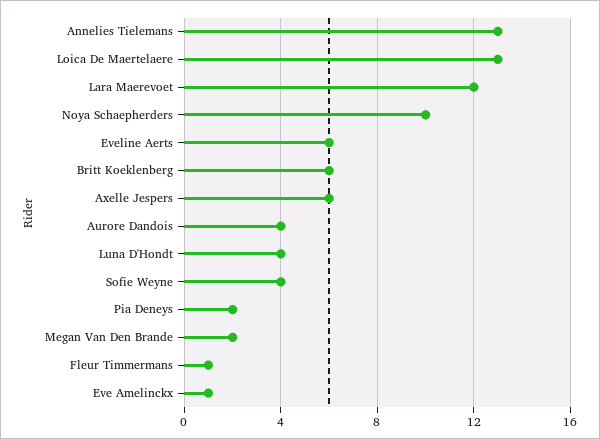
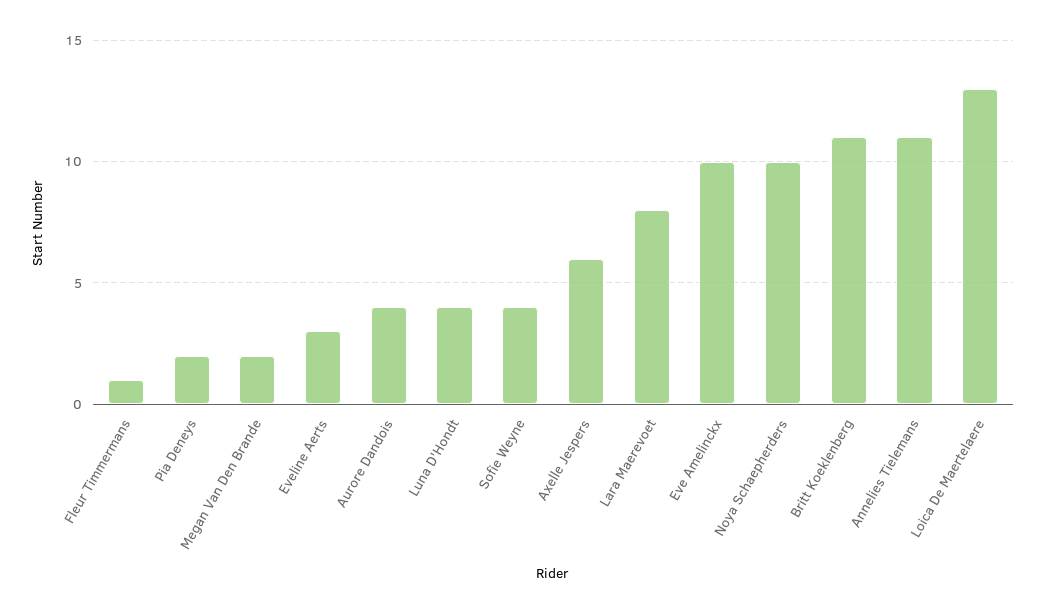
  {
-   "Annelies Tielemans": 13,
+   "Annelies Tielemans": 11,
    "Loica De Maertelaere": 13,
-   "Lara Maerevoet": 12,
+   "Lara Maerevoet": 8,
    "Noya Schaepherders": 10,
-   "Eveline Aerts": 6,
+   "Eveline Aerts": 3,
-   "Britt Koeklenberg": 6,
+   "Britt Koeklenberg": 11,
    "Axelle Jespers": 6,
    "Aurore Dandois": 4,
    "Luna D'Hondt": 4,
    "Sofie Weyne": 4,
    "Pia Deneys": 2,
    "Megan Van Den Brande": 2,
    "Fleur Timmermans": 1,
-   "Eve Amelinckx": 1
+   "Eve Amelinckx": 10
  }

